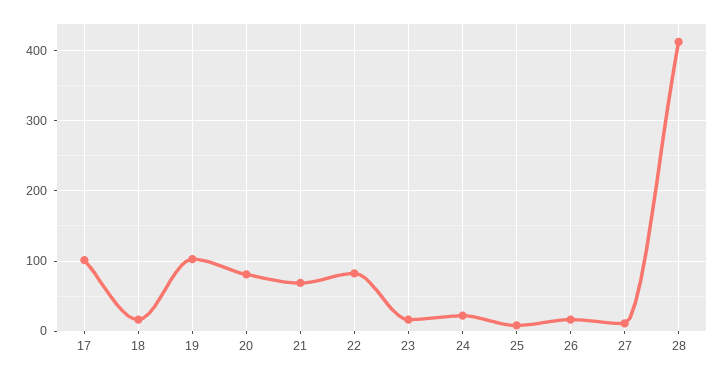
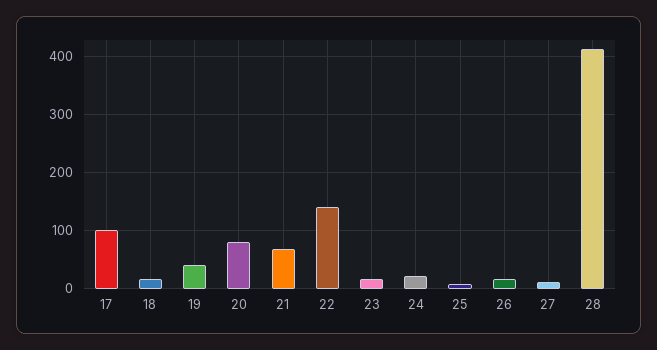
  {
    "17": 100,
    "18": 20,
-   "19": 100,
+   "19": 40,
    "20": 80,
    "21": 70,
-   "22": 80,
+   "22": 140,
    "23": 20,
    "24": 20,
    "25": 10,
    "26": 20,
    "27": 10,
    "28": 410
  }

